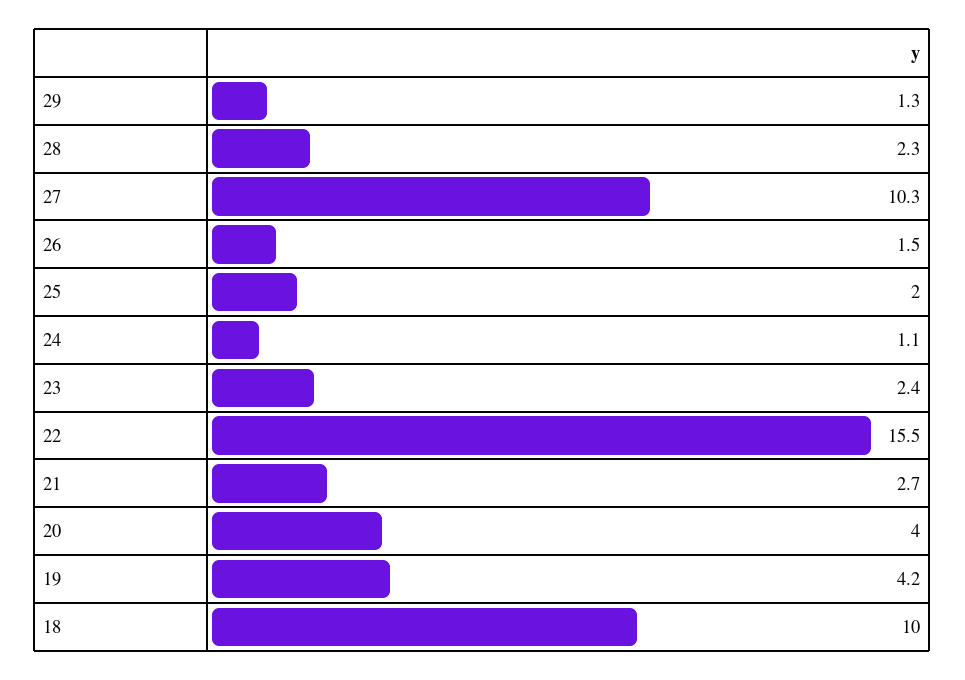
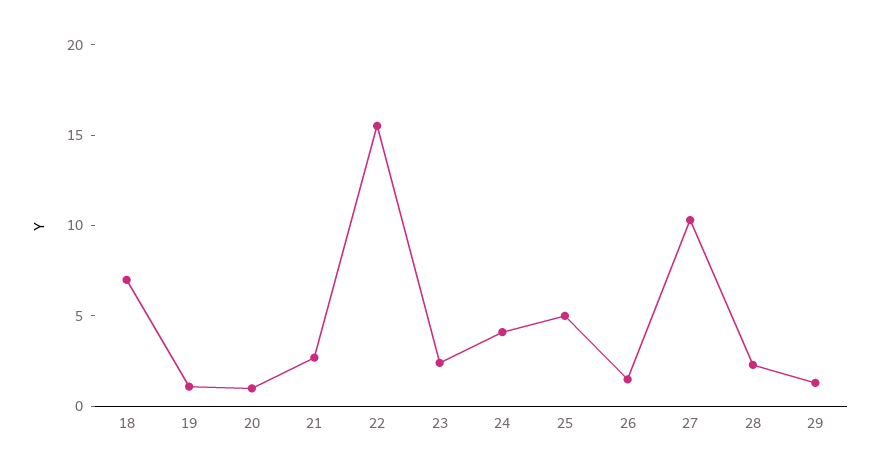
  {
    "29": 1.3,
    "28": 2.3,
    "27": 10.3,
    "26": 1.5,
-   "25": 2,
+   "25": 5,
-   "24": 1.1,
+   "24": 4,
    "23": 2.4,
    "22": 15.5,
    "21": 2.7,
-   "20": 4,
+   "20": 1,
-   "19": 4.2,
+   "19": 1,
-   "18": 10
+   "18": 7
  }

